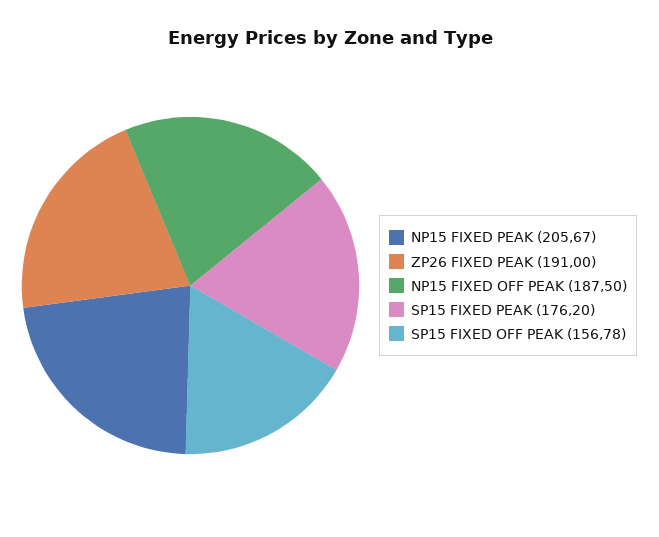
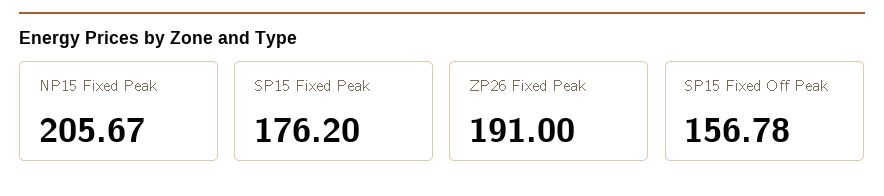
  {
    "NP15 FIXED PEAK": 205.67,
    "ZP26 FIXED PEAK": 191,
-   "NP15 FIXED OFF PEAK": 187.5,
    "SP15 FIXED PEAK": 176.2,
    "SP15 FIXED OFF PEAK": 156.78
  }

